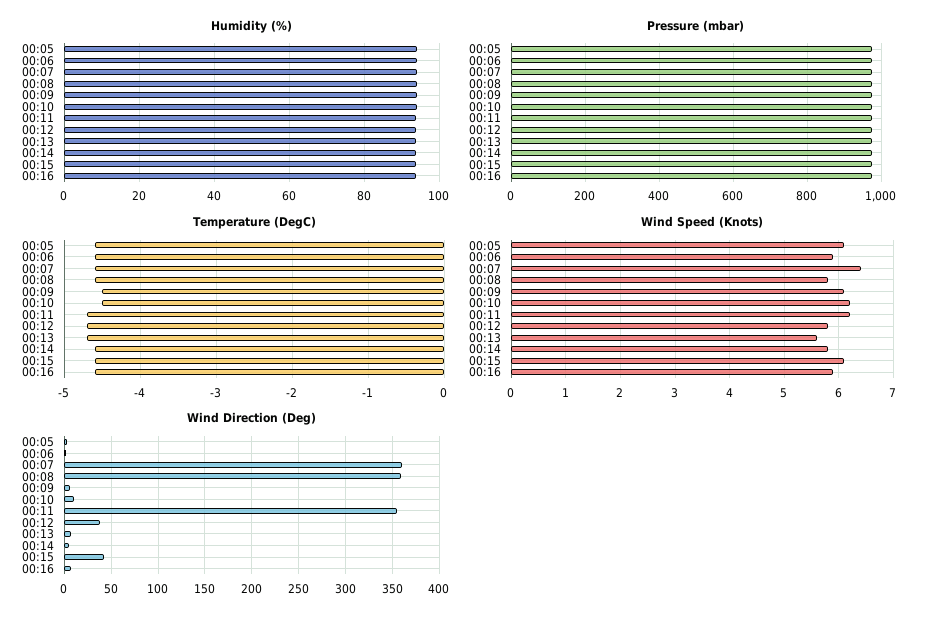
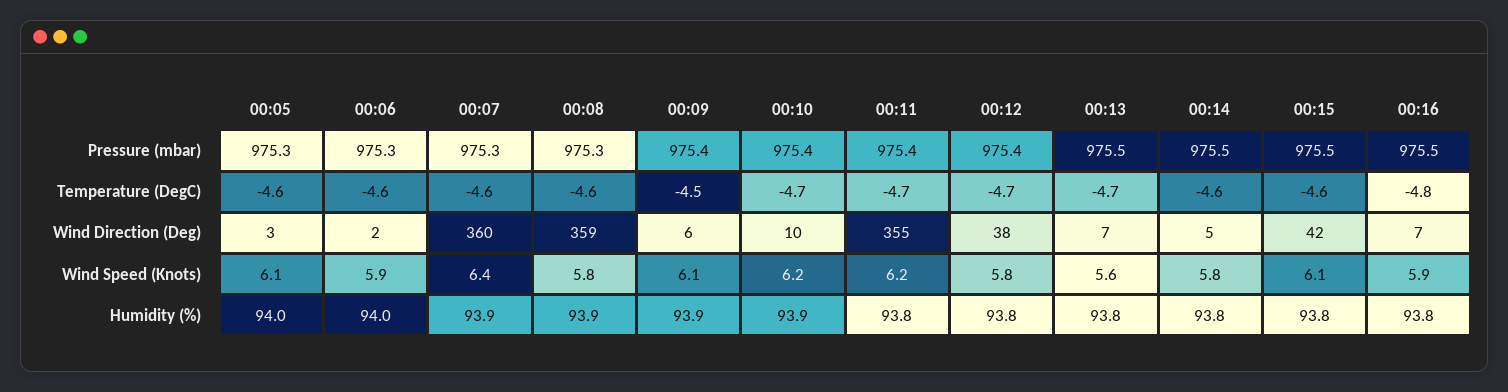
  {
    "Humidity (%)": {
      "00:05": 94,
      "00:06": 94,
      "00:07": 93.9,
      "00:08": 93.9,
      "00:09": 93.9,
      "00:10": 93.9,
      "00:11": 93.8,
      "00:12": 93.8,
      "00:13": 93.8,
      "00:14": 93.8,
      "00:15": 93.8,
      "00:16": 93.8
    },
    "Pressure (mbar)": {
      "00:05": 975.3,
      "00:06": 975.3,
      "00:07": 975.3,
      "00:08": 975.3,
      "00:09": 975.4,
      "00:10": 975.4,
      "00:11": 975.4,
      "00:12": 975.4,
      "00:13": 975.5,
      "00:14": 975.5,
      "00:15": 975.5,
      "00:16": 975.5
    },
    "Temperature (DegC)": {
      "00:05": -4.6,
      "00:06": -4.6,
      "00:07": -4.6,
      "00:08": -4.6,
      "00:09": -4.5,
-     "00:10": -4.5,
+     "00:10": -4.7,
      "00:11": -4.7,
      "00:12": -4.7,
      "00:13": -4.7,
      "00:14": -4.6,
      "00:15": -4.6,
-     "00:16": -4.6
+     "00:16": -4.8
    },
    "Wind Speed (Knots)": {
      "00:05": 6.1,
      "00:06": 5.9,
      "00:07": 6.4,
      "00:08": 5.8,
      "00:09": 6.1,
      "00:10": 6.2,
      "00:11": 6.2,
      "00:12": 5.8,
      "00:13": 5.6,
      "00:14": 5.8,
      "00:15": 6.1,
      "00:16": 5.9
    },
    "Wind Direction (Deg)": {
      "00:05": 3,
      "00:06": 2,
      "00:07": 360,
      "00:08": 359,
      "00:09": 6,
      "00:10": 10,
      "00:11": 355,
      "00:12": 38,
      "00:13": 7,
      "00:14": 5,
      "00:15": 42,
      "00:16": 7
    }
  }

